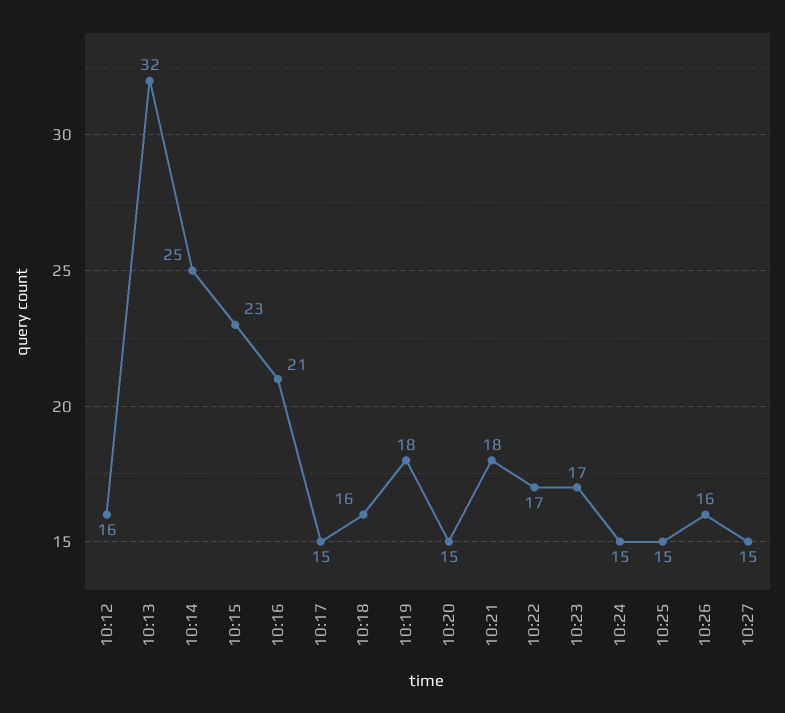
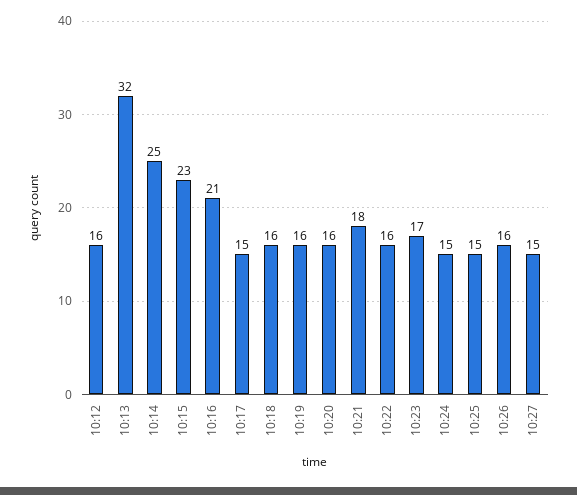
  {
    "10:12": 16,
    "10:13": 32,
    "10:14": 25,
    "10:15": 23,
    "10:16": 21,
    "10:17": 15,
    "10:18": 16,
-   "10:19": 18,
+   "10:19": 16,
-   "10:20": 15,
+   "10:20": 16,
    "10:21": 18,
-   "10:22": 17,
+   "10:22": 16,
    "10:23": 17,
    "10:24": 15,
    "10:25": 15,
    "10:26": 16,
    "10:27": 15
  }

